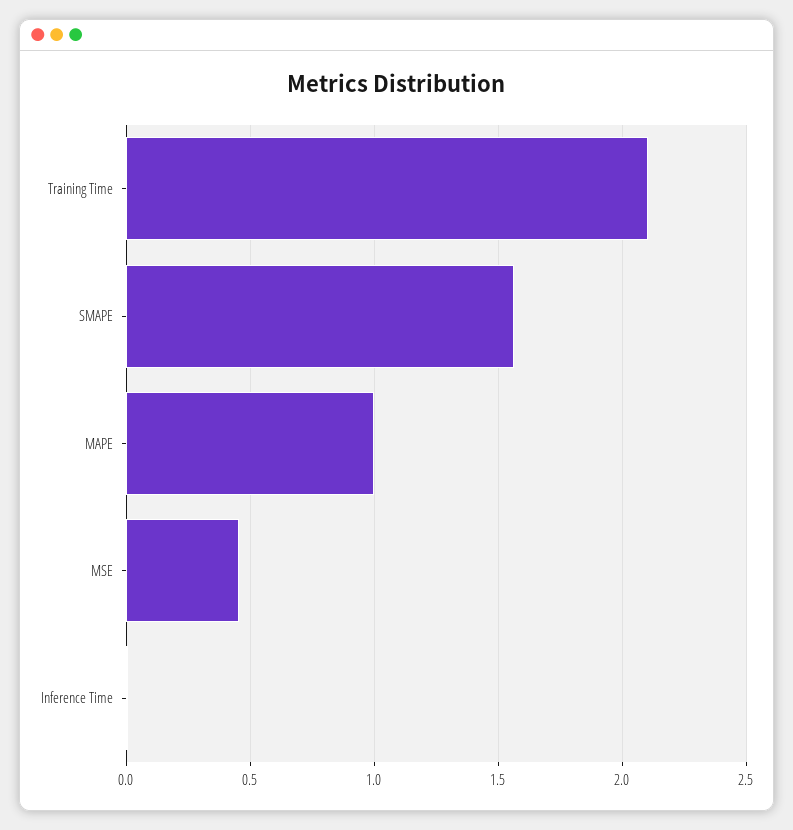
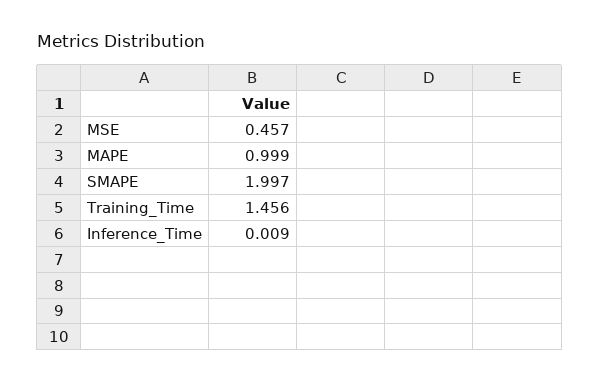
  {
-   "Training Time": 2.1,
+   "Training Time": 1.456,
-   "SMAPE": 1.55,
+   "SMAPE": 1.997,
    "MAPE": 0.999,
    "MSE": 0.457,
    "Inference Time": 0.009
  }

